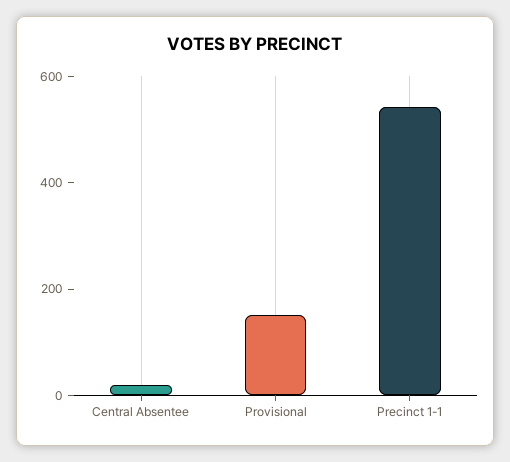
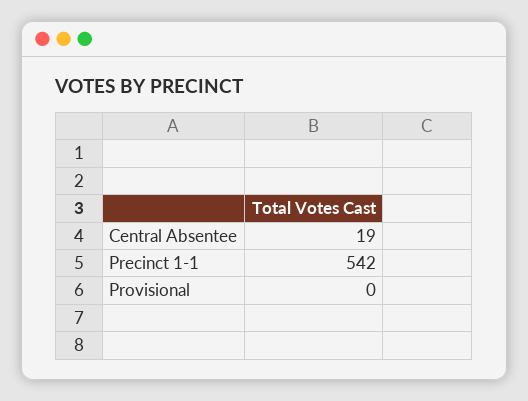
  {
    "Central Absentee": 19,
-   "Provisional": 150,
+   "Provisional": 0,
    "Precinct 1-1": 542
  }

